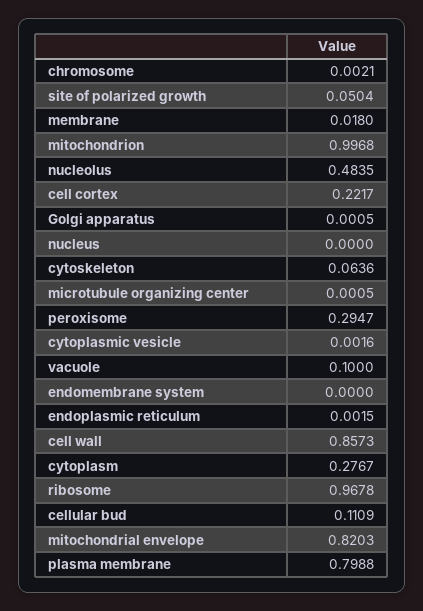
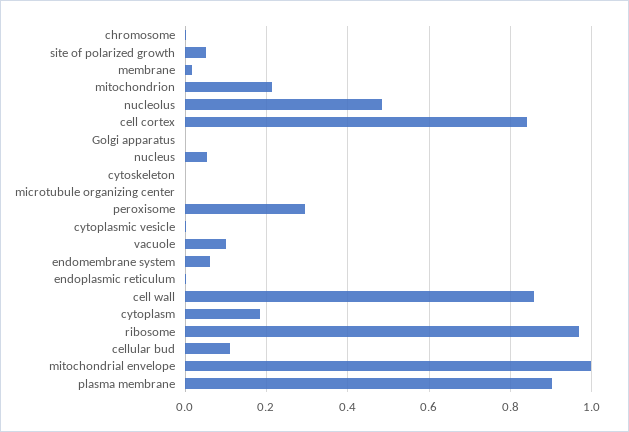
  {
    "chromosome": 0.0021,
    "site of polarized growth": 0.0504,
    "membrane": 0.018,
-   "mitochondrion": 0.9968,
+   "mitochondrion": 0.22,
    "nucleolus": 0.4835,
-   "cell cortex": 0.2217,
+   "cell cortex": 0.84,
    "Golgi apparatus": 0.0005,
-   "nucleus": 0,
+   "nucleus": 0.06,
-   "cytoskeleton": 0.0636,
+   "cytoskeleton": 0,
    "microtubule organizing center": 0.0005,
    "peroxisome": 0.2947,
    "cytoplasmic vesicle": 0.0016,
    "vacuole": 0.1,
-   "endomembrane system": 0,
+   "endomembrane system": 0.06,
    "endoplasmic reticulum": 0.0015,
    "cell wall": 0.8573,
-   "cytoplasm": 0.2767,
+   "cytoplasm": 0.18,
    "ribosome": 0.9678,
    "cellular bud": 0.1109,
-   "mitochondrial envelope": 0.8203,
+   "mitochondrial envelope": 1,
-   "plasma membrane": 0.7988
+   "plasma membrane": 0.9
  }

